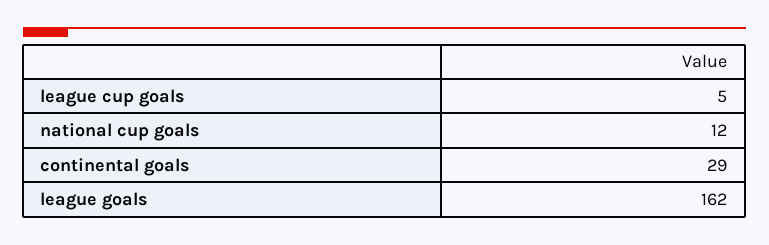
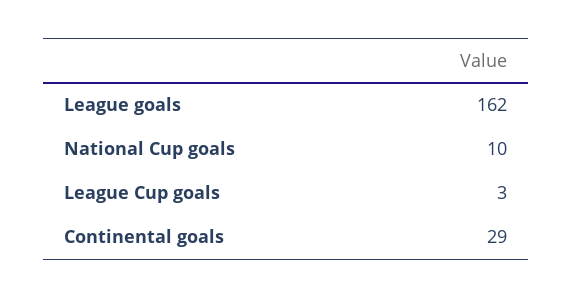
  {
-   "league cup goals": 5,
+   "league cup goals": 3,
-   "national cup goals": 12,
+   "national cup goals": 10,
    "continental goals": 29,
    "league goals": 162
  }

